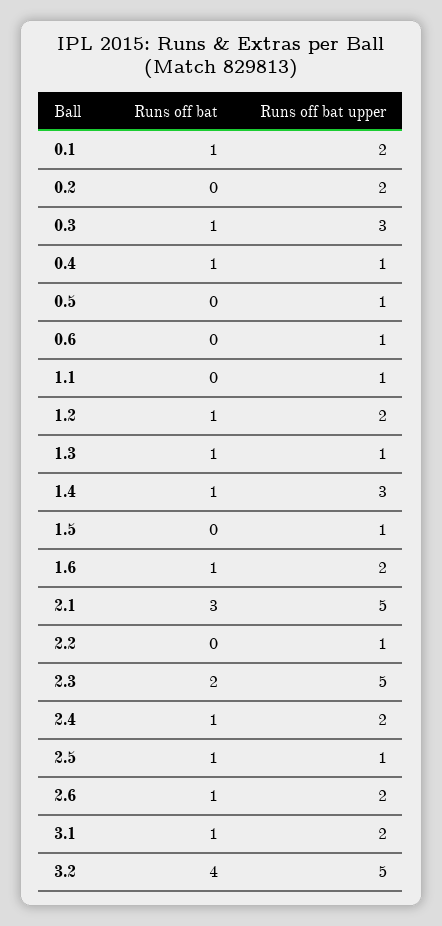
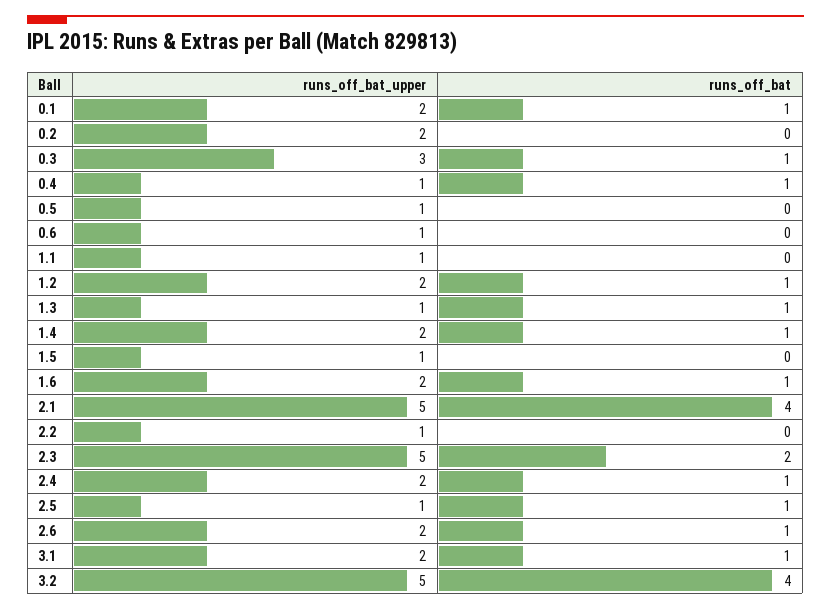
  {
    "Runs off bat": {
      "0.1": 1,
      "0.2": 0,
      "0.3": 1,
      "0.4": 1,
      "0.5": 0,
      "0.6": 0,
      "1.1": 0,
      "1.2": 1,
      "1.3": 1,
      "1.4": 1,
      "1.5": 0,
      "1.6": 1,
-     "2.1": 3,
+     "2.1": 4,
      "2.2": 0,
      "2.3": 2,
      "2.4": 1,
      "2.5": 1,
      "2.6": 1,
      "3.1": 1,
      "3.2": 4
    },
    "Runs off bat upper": {
      "0.1": 2,
      "0.2": 2,
      "0.3": 3,
      "0.4": 1,
      "0.5": 1,
      "0.6": 1,
      "1.1": 1,
      "1.2": 2,
      "1.3": 1,
-     "1.4": 3,
+     "1.4": 2,
      "1.5": 1,
      "1.6": 2,
      "2.1": 5,
      "2.2": 1,
      "2.3": 5,
      "2.4": 2,
      "2.5": 1,
      "2.6": 2,
      "3.1": 2,
      "3.2": 5
    }
  }

